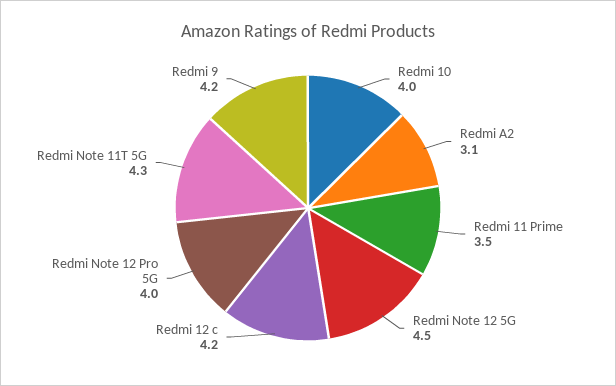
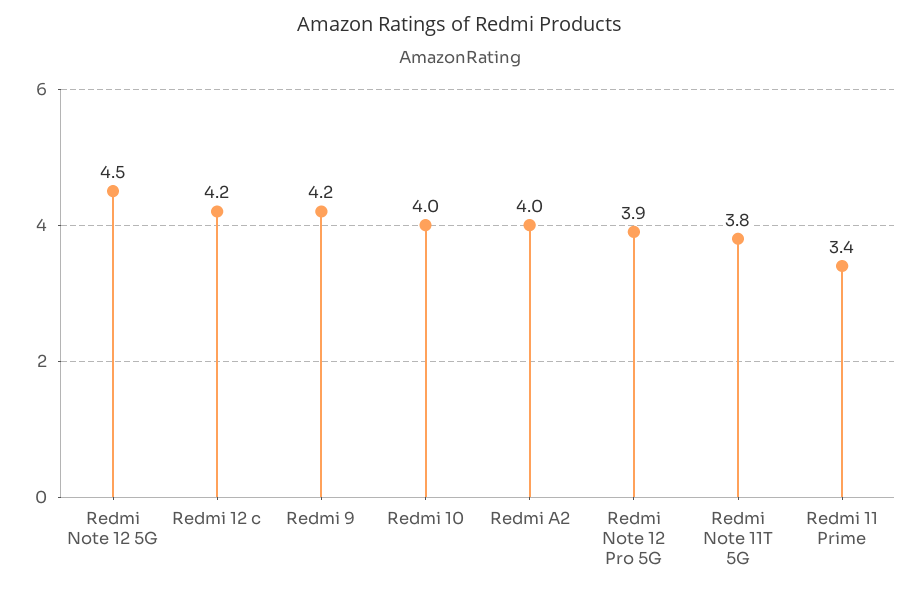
  {
    "Redmi 10": 4,
-   "Redmi A2": 3.1,
+   "Redmi A2": 4,
-   "Redmi 11 Prime": 3.5,
+   "Redmi 11 Prime": 3.4,
    "Redmi Note 12 5G": 4.5,
    "Redmi 12 c": 4.2,
-   "Redmi Note 12 Pro 5G": 4,
+   "Redmi Note 12 Pro 5G": 3.9,
-   "Redmi Note 11T 5G": 4.3,
+   "Redmi Note 11T 5G": 3.8,
    "Redmi 9": 4.2
  }

